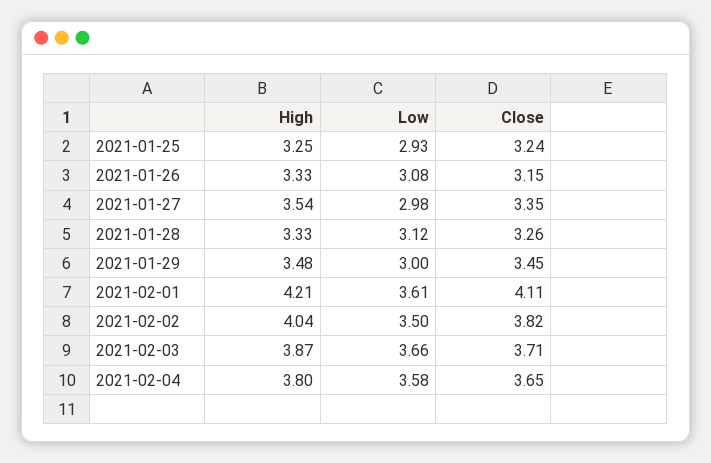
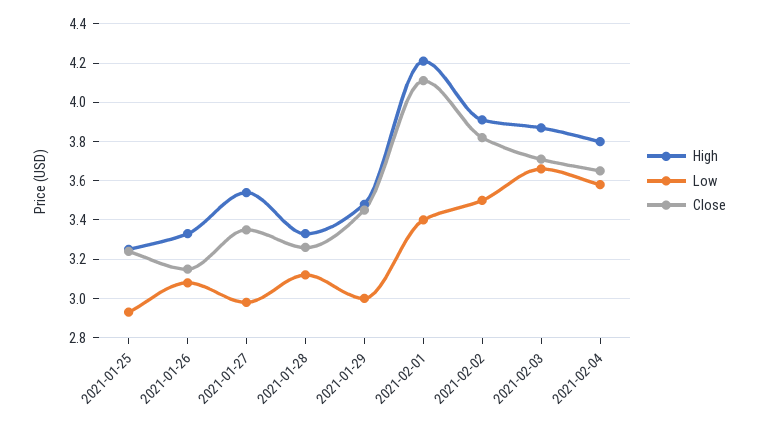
  {
    "High": {
      "2021-01-25": 3.25,
      "2021-01-26": 3.33,
      "2021-01-27": 3.54,
      "2021-01-28": 3.33,
      "2021-01-29": 3.48,
      "2021-02-01": 4.21,
-     "2021-02-02": 4.04,
+     "2021-02-02": 3.9,
      "2021-02-03": 3.87,
      "2021-02-04": 3.8
    },
    "Low": {
      "2021-01-25": 2.93,
      "2021-01-26": 3.08,
      "2021-01-27": 2.98,
      "2021-01-28": 3.12,
      "2021-01-29": 3,
-     "2021-02-01": 3.61,
+     "2021-02-01": 3.4,
      "2021-02-02": 3.5,
      "2021-02-03": 3.66,
      "2021-02-04": 3.58
    },
    "Close": {
      "2021-01-25": 3.24,
      "2021-01-26": 3.15,
      "2021-01-27": 3.35,
      "2021-01-28": 3.26,
      "2021-01-29": 3.45,
      "2021-02-01": 4.11,
      "2021-02-02": 3.82,
      "2021-02-03": 3.71,
      "2021-02-04": 3.65
    }
  }

